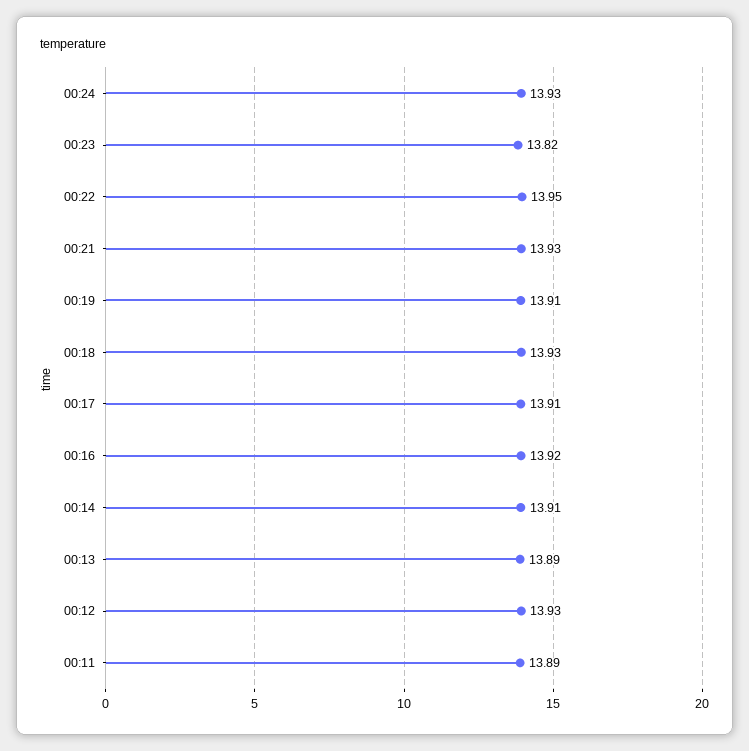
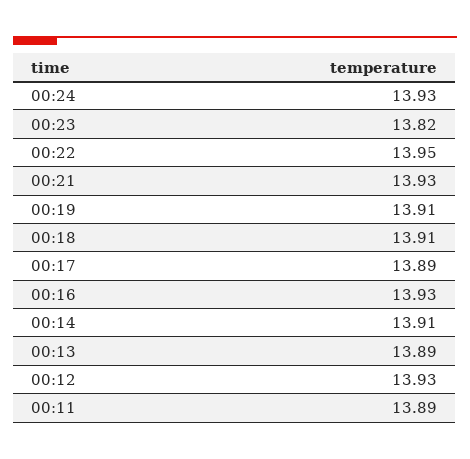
  {
    "00:24": 13.93,
    "00:23": 13.82,
    "00:22": 13.95,
    "00:21": 13.93,
    "00:19": 13.91,
-   "00:18": 13.93,
+   "00:18": 13.91,
-   "00:17": 13.91,
+   "00:17": 13.89,
-   "00:16": 13.92,
+   "00:16": 13.93,
    "00:14": 13.91,
    "00:13": 13.89,
    "00:12": 13.93,
    "00:11": 13.89
  }

